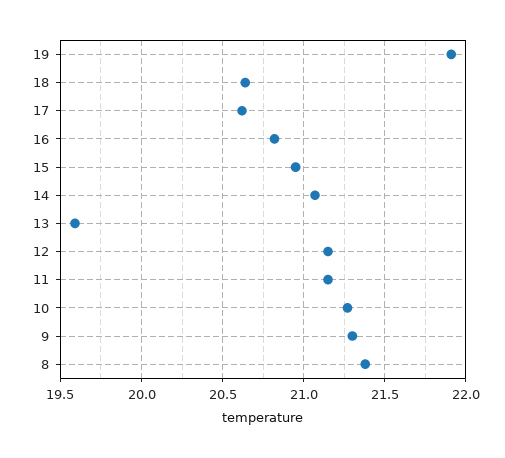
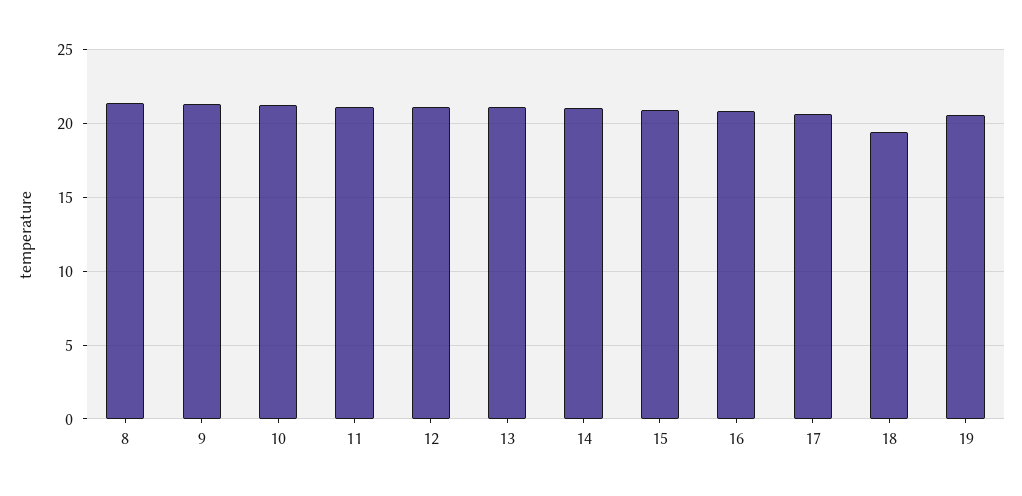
  {
-   "19": 21.9,
+   "19": 20.5,
-   "18": 20.65,
+   "18": 19.5,
    "17": 20.6,
    "16": 20.8,
    "15": 20.95,
    "14": 21.05,
-   "13": 19.6,
+   "13": 21,
    "12": 21.15,
    "11": 21.15,
    "10": 21.25,
    "9": 21.3,
    "8": 21.4
  }

